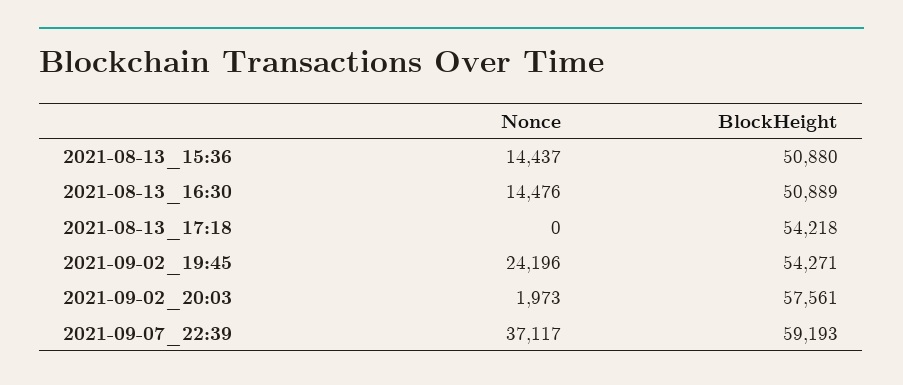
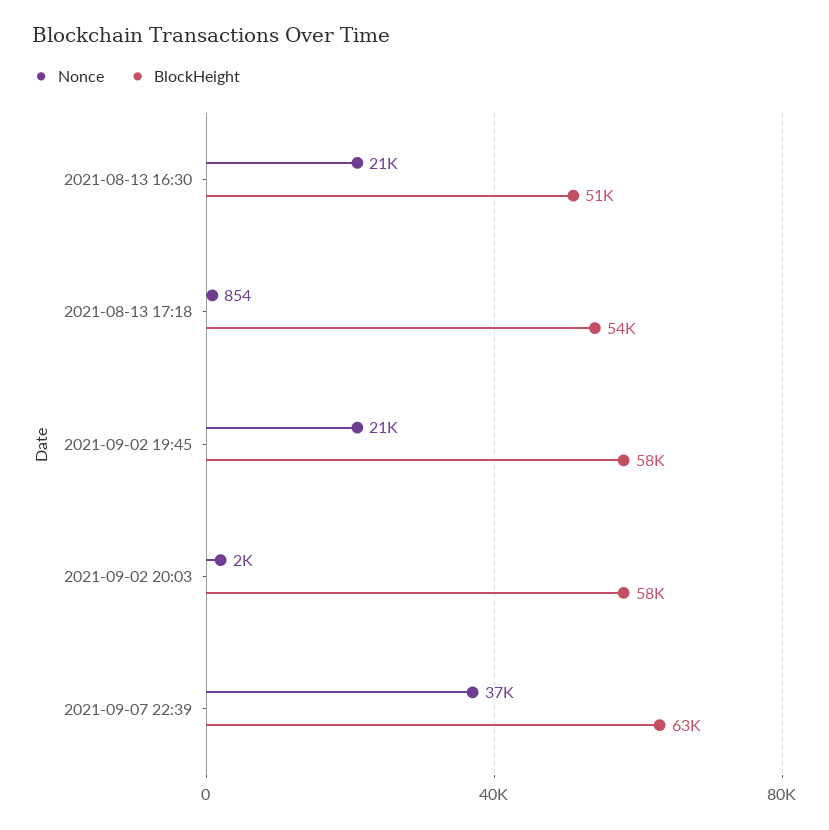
  {
    "Nonce": {
-     "2021-08-13_15:36": 14437,
-     "2021-08-13_16:30": 14476,
+     "2021-08-13_16:30": 21000,
-     "2021-08-13_17:18": 0,
+     "2021-08-13_17:18": 854,
-     "2021-09-02_19:45": 24196,
+     "2021-09-02_19:45": 21000,
      "2021-09-02_20:03": 1973,
      "2021-09-07_22:39": 37117
    },
    "BlockHeight": {
-     "2021-08-13_15:36": 50880,
      "2021-08-13_16:30": 50889,
      "2021-08-13_17:18": 54218,
-     "2021-09-02_19:45": 54271,
+     "2021-09-02_19:45": 58000,
      "2021-09-02_20:03": 57561,
-     "2021-09-07_22:39": 59193
+     "2021-09-07_22:39": 63000
    }
  }

